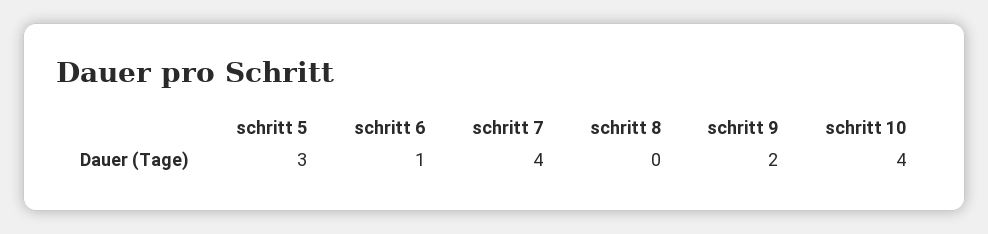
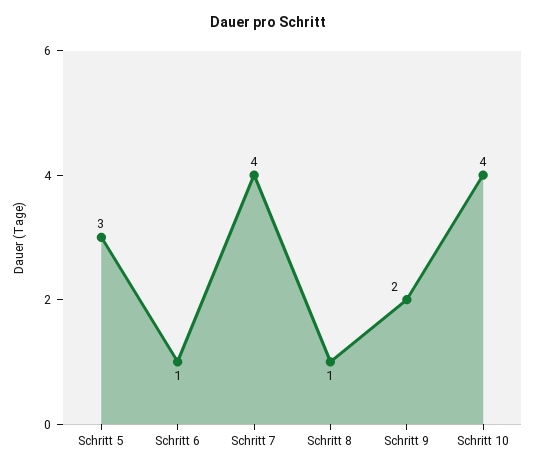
  {
    "schritt 5": 3,
    "schritt 6": 1,
    "schritt 7": 4,
-   "schritt 8": 0,
+   "schritt 8": 1,
    "schritt 9": 2,
    "schritt 10": 4
  }

